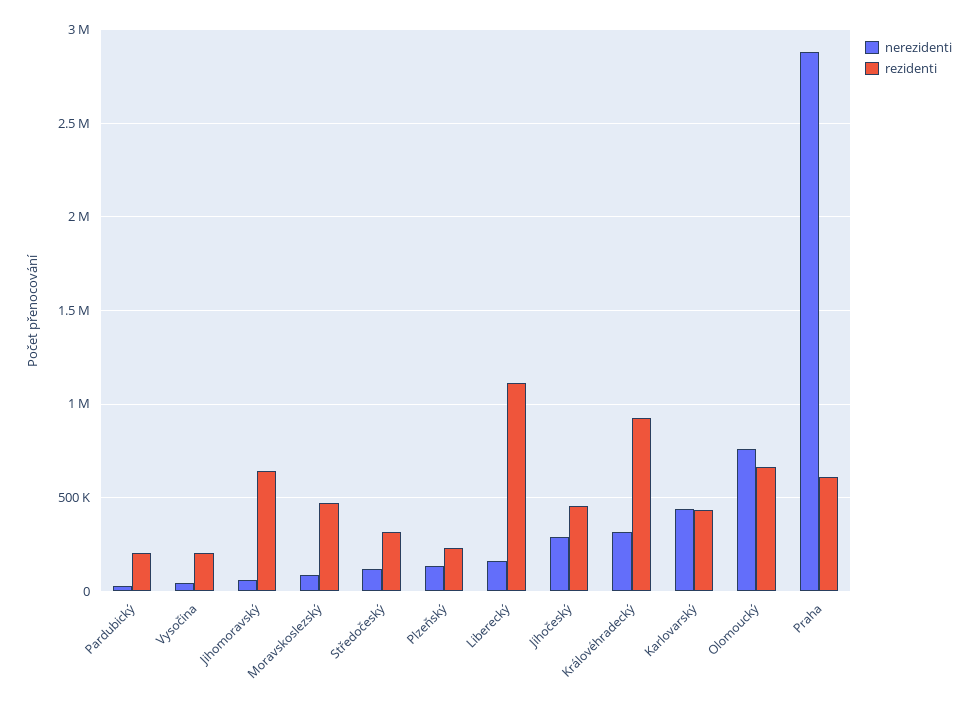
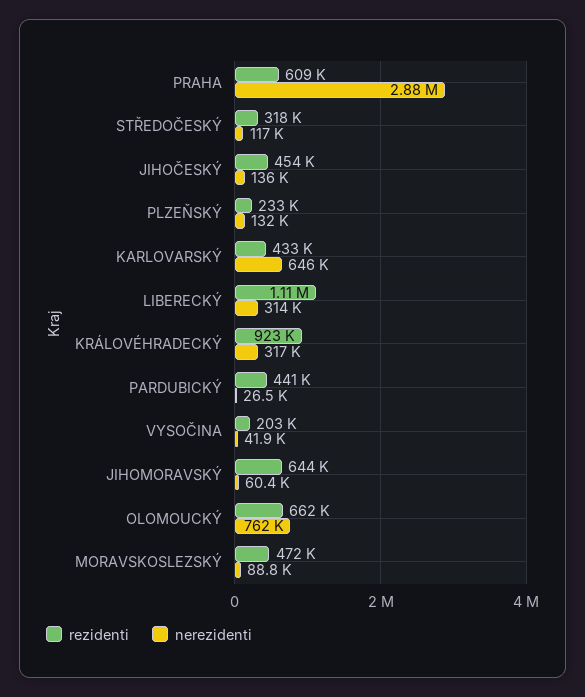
  {
    "nerezidenti": {
      "Pardubický": 26500,
      "Vysočina": 41900,
      "Jihomoravský": 60400,
      "Moravskoslezský": 88800,
      "Středočeský": 117000,
      "Plzeňský": 132000,
-     "Liberecký": 150000,
+     "Liberecký": 314000,
-     "Jihočeský": 300000,
+     "Jihočeský": 136000,
      "Královéhradecký": 317000,
-     "Karlovarský": 450000,
+     "Karlovarský": 646000,
      "Olomoucký": 762000,
      "Praha": 2880000
    },
    "rezidenti": {
-     "Pardubický": 200000,
+     "Pardubický": 441000,
      "Vysočina": 203000,
      "Jihomoravský": 644000,
      "Moravskoslezský": 472000,
      "Středočeský": 318000,
      "Plzeňský": 233000,
      "Liberecký": 1110000,
      "Jihočeský": 454000,
      "Královéhradecký": 923000,
      "Karlovarský": 433000,
      "Olomoucký": 662000,
      "Praha": 609000
    }
  }

